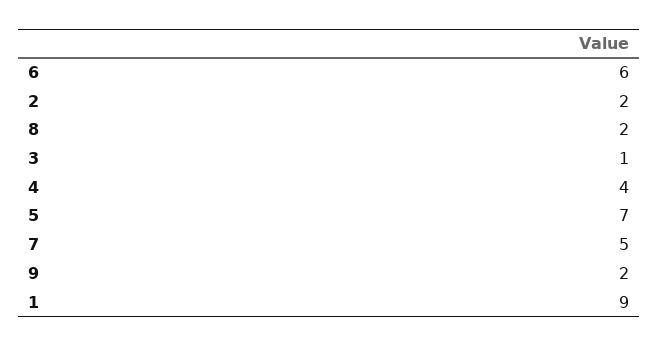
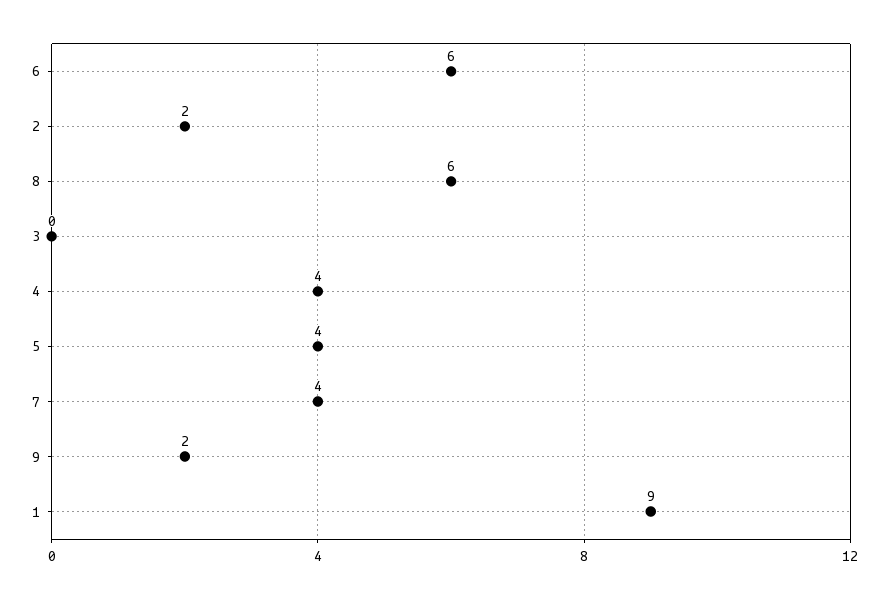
  {
    "6": 6,
    "2": 2,
-   "8": 2,
+   "8": 6,
-   "3": 1,
+   "3": 0,
    "4": 4,
-   "5": 7,
+   "5": 4,
-   "7": 5,
+   "7": 4,
    "9": 2,
    "1": 9
  }

